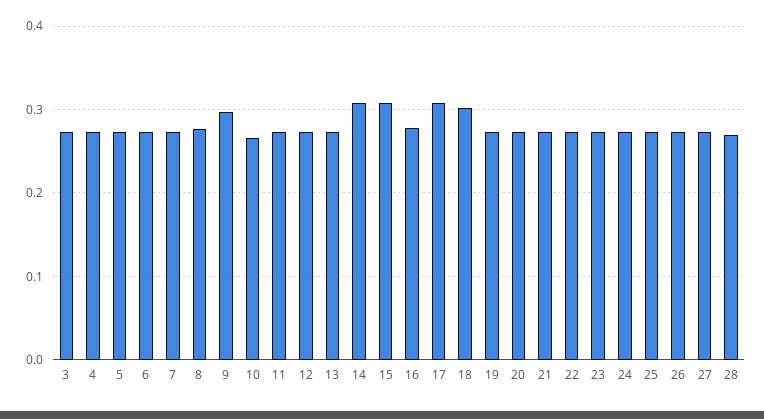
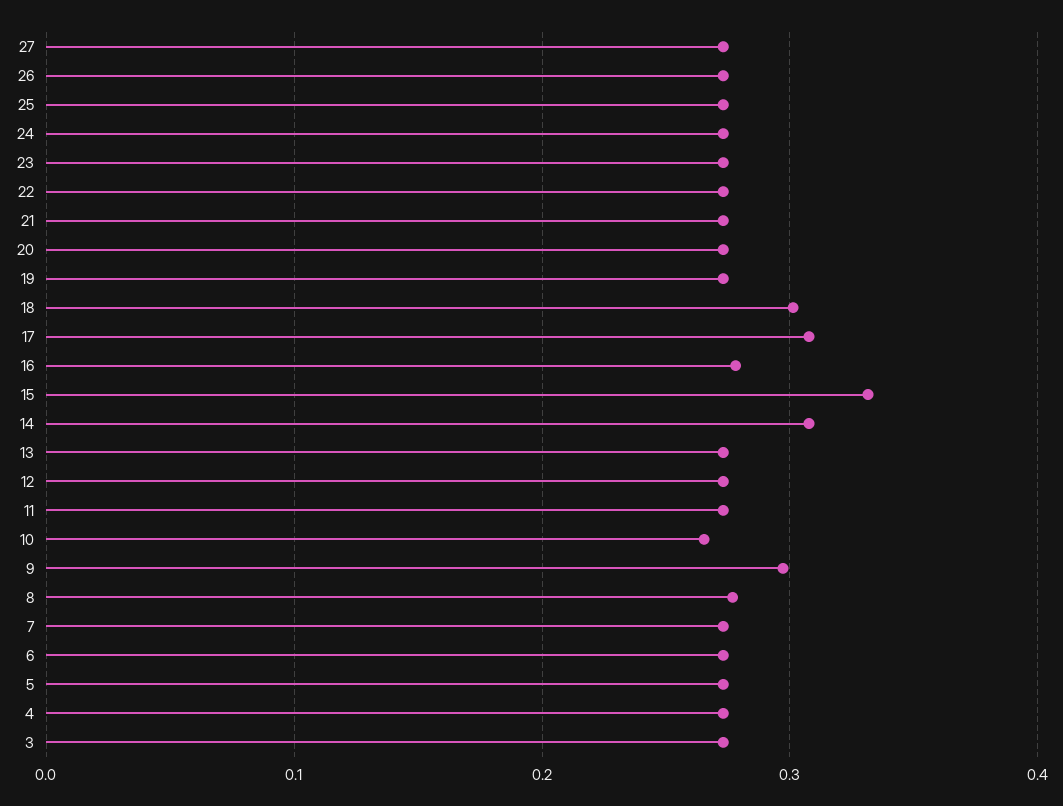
  {
    "3": 0.27,
    "4": 0.27,
    "5": 0.27,
    "6": 0.27,
    "7": 0.27,
    "8": 0.28,
    "9": 0.3,
    "10": 0.27,
    "11": 0.27,
    "12": 0.27,
    "13": 0.27,
    "14": 0.31,
-   "15": 0.31,
+   "15": 0.33,
    "16": 0.28,
    "17": 0.31,
    "18": 0.3,
    "19": 0.27,
    "20": 0.27,
    "21": 0.27,
    "22": 0.27,
    "23": 0.27,
    "24": 0.27,
    "25": 0.27,
    "26": 0.27,
-   "27": 0.27,
+   "27": 0.27
-   "28": 0.27
  }

